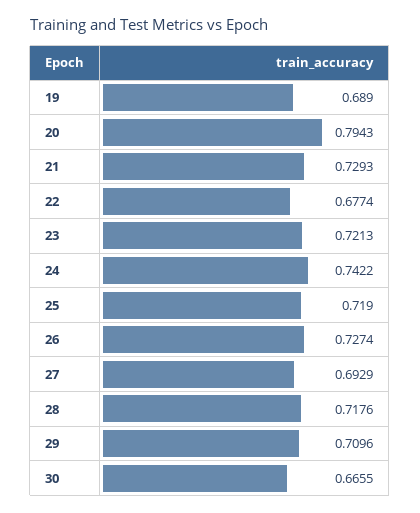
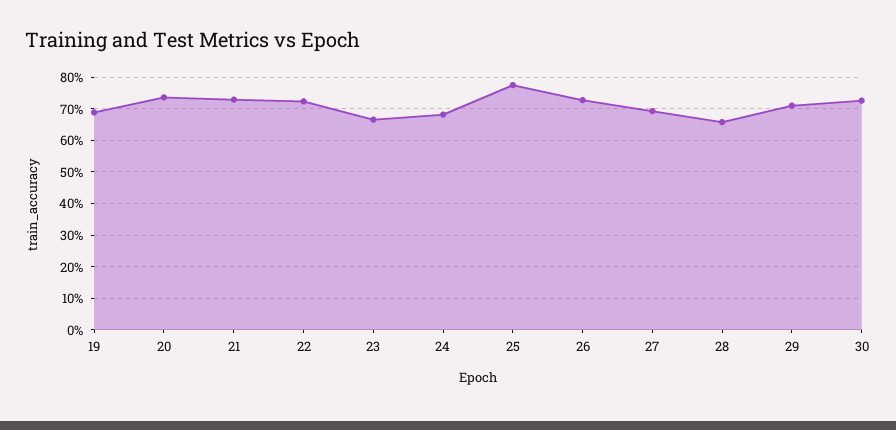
  {
    "19": 0.689,
-   "20": 0.7943,
+   "20": 0.74,
    "21": 0.7293,
-   "22": 0.6774,
+   "22": 0.72,
-   "23": 0.7213,
+   "23": 0.66,
-   "24": 0.7422,
+   "24": 0.68,
-   "25": 0.719,
+   "25": 0.78,
    "26": 0.7274,
    "27": 0.6929,
-   "28": 0.7176,
+   "28": 0.66,
    "29": 0.7096,
-   "30": 0.6655
+   "30": 0.72
  }

